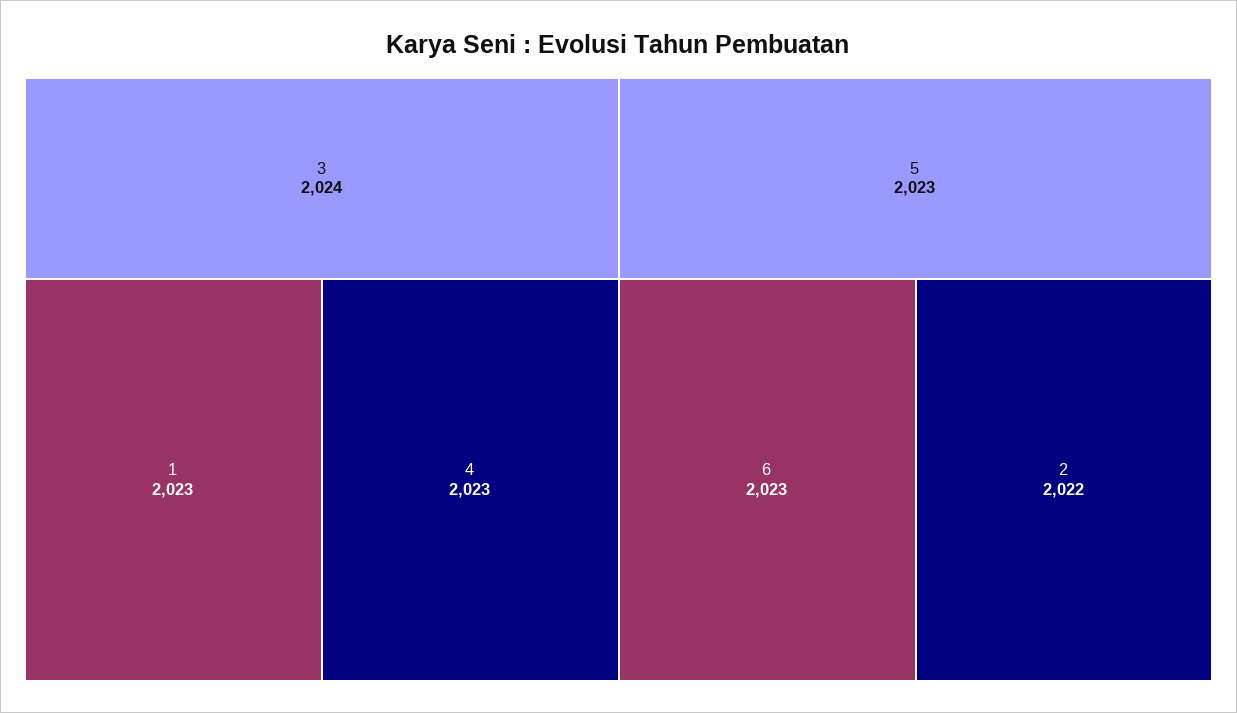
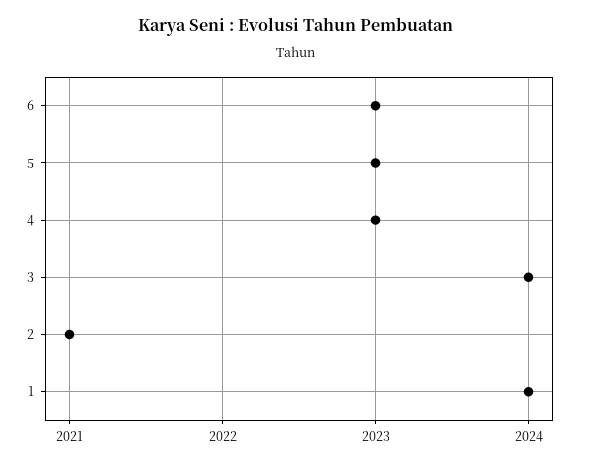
  {
    "3": 2024,
-   "1": 2023,
+   "1": 2024,
    "4": 2023,
    "5": 2023,
    "6": 2023,
-   "2": 2022
+   "2": 2021
  }

